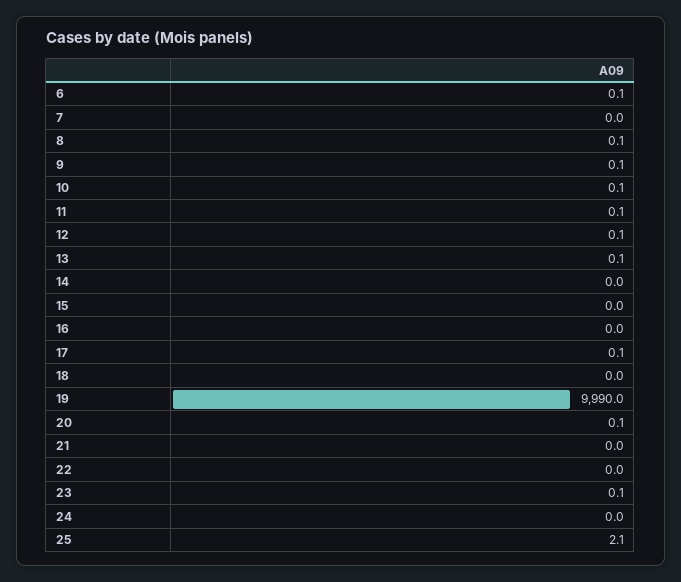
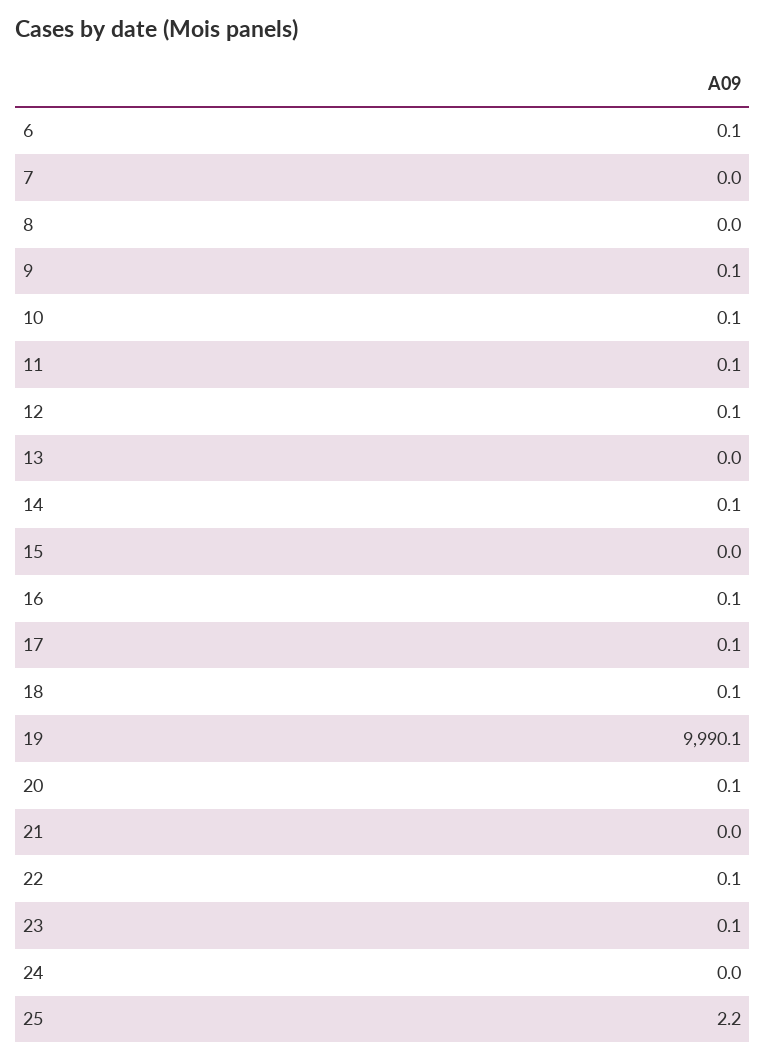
  {
    "6": 0.1,
    "7": 0,
-   "8": 0.1,
+   "8": 0,
    "9": 0.1,
    "10": 0.1,
    "11": 0.1,
    "12": 0.1,
-   "13": 0.1,
+   "13": 0,
-   "14": 0,
+   "14": 0.1,
    "15": 0,
-   "16": 0,
+   "16": 0.1,
    "17": 0.1,
-   "18": 0,
+   "18": 0.1,
-   "19": 9990,
+   "19": 9990.1,
    "20": 0.1,
    "21": 0,
-   "22": 0,
+   "22": 0.1,
    "23": 0.1,
    "24": 0,
-   "25": 2.1
+   "25": 2.2
  }

